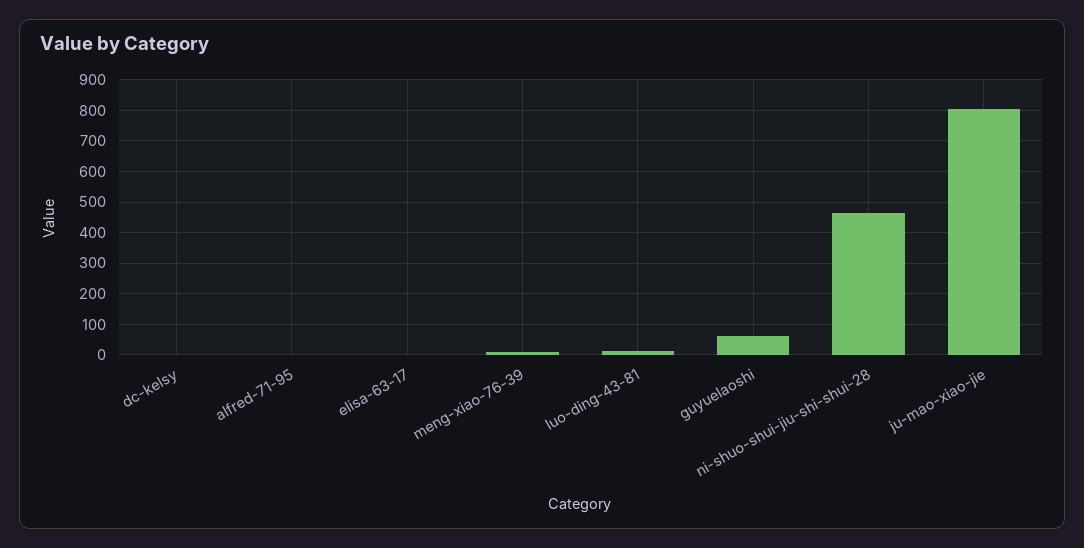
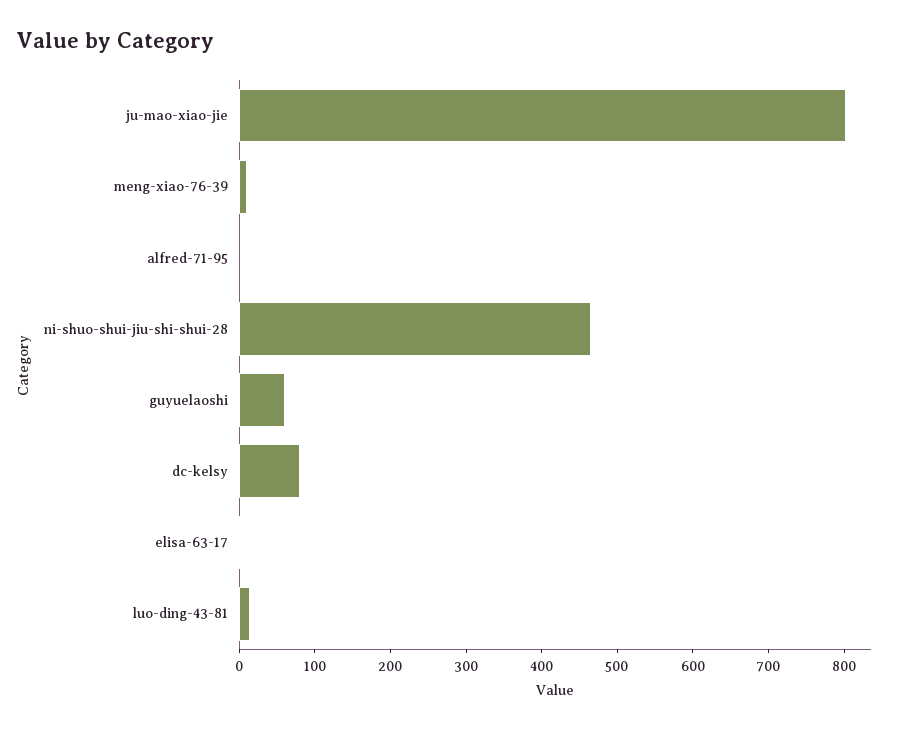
  {
-   "dc-kelsy": 0,
+   "dc-kelsy": 80,
    "alfred-71-95": 0,
    "elisa-63-17": 0,
    "meng-xiao-76-39": 20,
    "luo-ding-43-81": 20,
    "guyuelaoshi": 60,
    "ni-shuo-shui-jiu-shi-shui-28": 460,
    "ju-mao-xiao-jie": 800
  }

